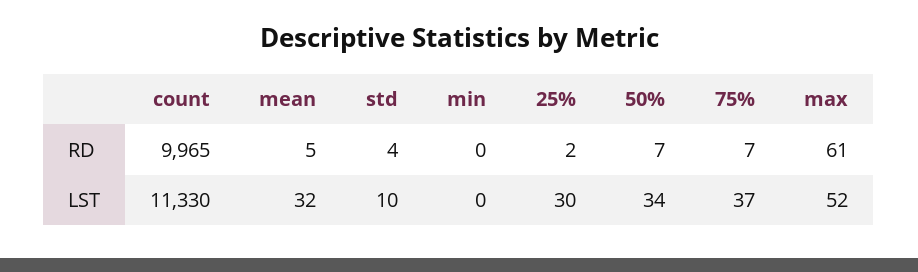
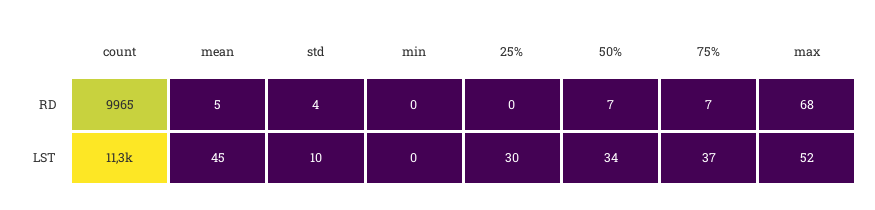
  {
    "count": {
      "RD": 9965,
      "LST": 11330
    },
    "mean": {
      "RD": 5,
-     "LST": 32
+     "LST": 45
    },
    "std": {
      "RD": 4,
      "LST": 10
    },
    "min": {
      "RD": 0,
      "LST": 0
    },
    "25%": {
-     "RD": 2,
+     "RD": 0,
      "LST": 30
    },
    "50%": {
      "RD": 7,
      "LST": 34
    },
    "75%": {
      "RD": 7,
      "LST": 37
    },
    "max": {
-     "RD": 61,
+     "RD": 68,
      "LST": 52
    }
  }

